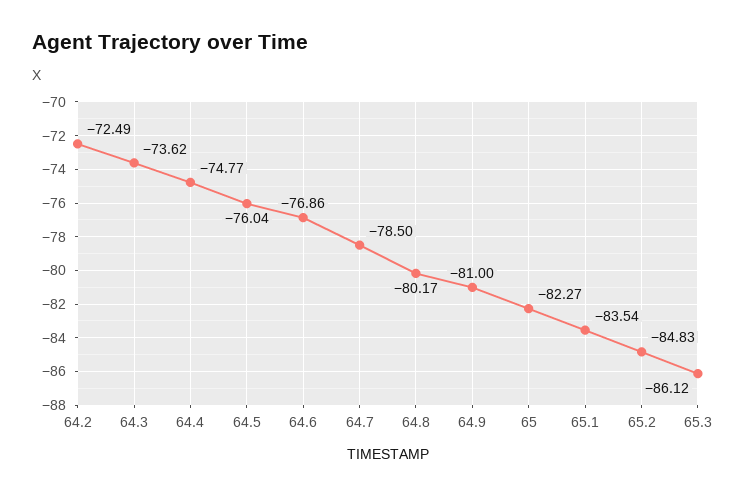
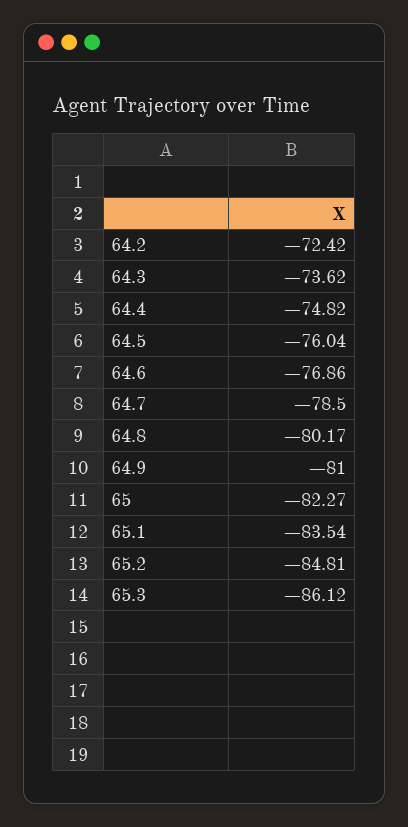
  {
-   "64.2": -72.49,
+   "64.2": -72.42,
    "64.3": -73.62,
-   "64.4": -74.77,
+   "64.4": -74.82,
    "64.5": -76.04,
    "64.6": -76.86,
    "64.7": -78.5,
    "64.8": -80.17,
    "64.9": -81,
    "65": -82.27,
    "65.1": -83.54,
-   "65.2": -84.83,
+   "65.2": -84.81,
    "65.3": -86.12
  }

